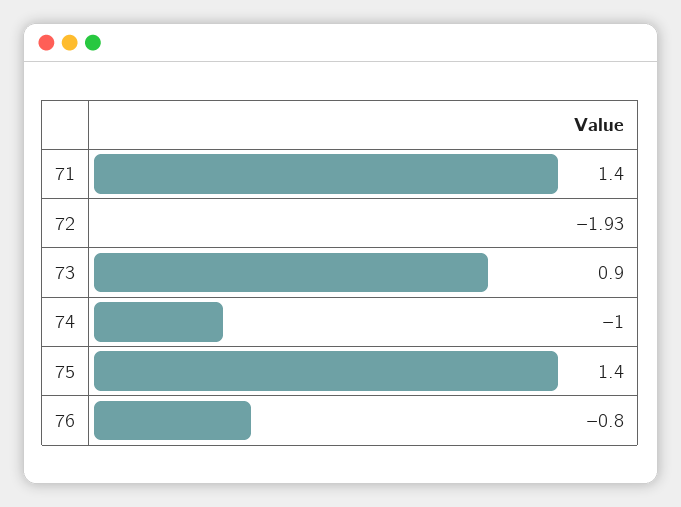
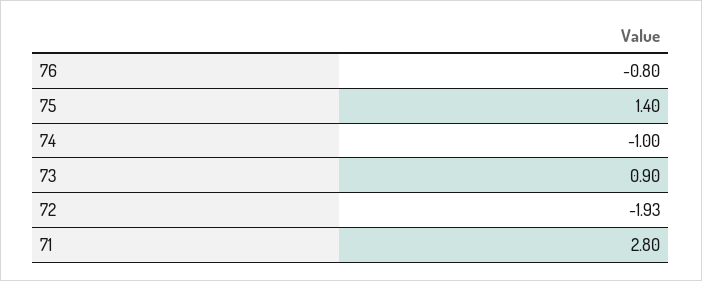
  {
-   "71": 1.4,
+   "71": 2.8,
    "72": -1.93,
    "73": 0.9,
    "74": -1,
    "75": 1.4,
    "76": -0.8
  }

